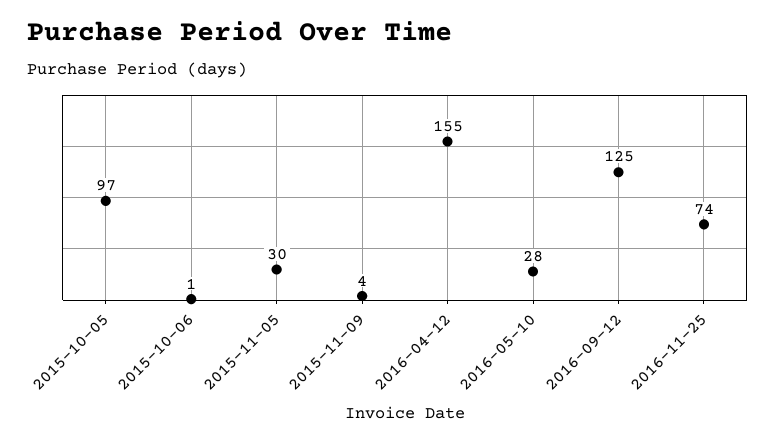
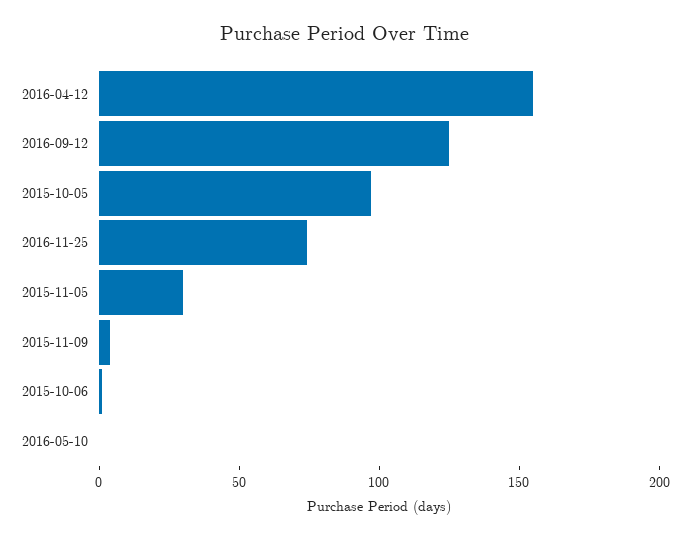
  {
    "2015-10-05": 97,
    "2015-10-06": 1,
    "2015-11-05": 30,
    "2015-11-09": 4,
    "2016-04-12": 155,
-   "2016-05-10": 28,
+   "2016-05-10": 0,
    "2016-09-12": 125,
    "2016-11-25": 74
  }

